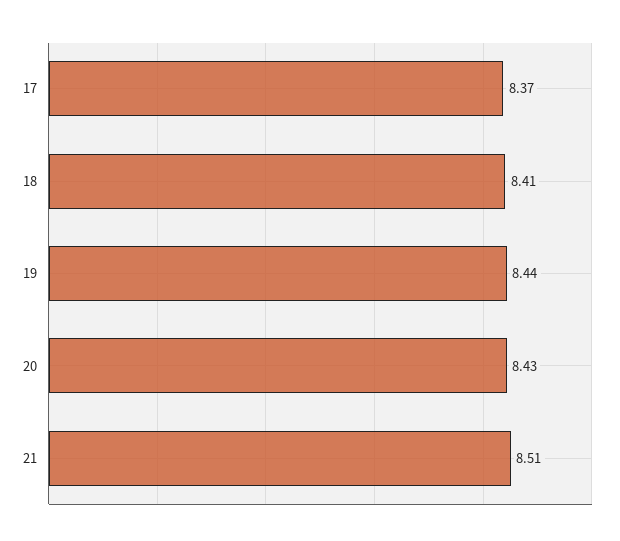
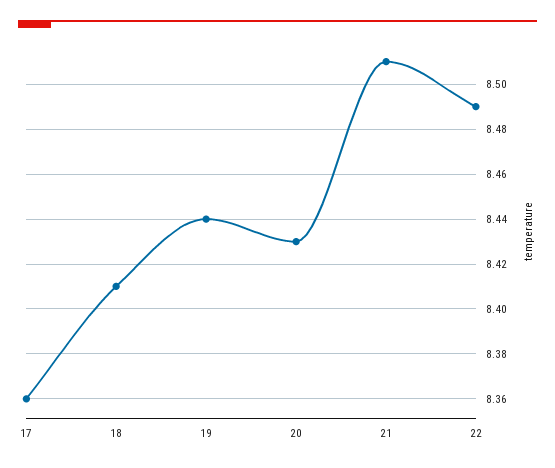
  {
-   "17": 8.37,
+   "17": 8.36,
    "18": 8.41,
    "19": 8.44,
    "20": 8.43,
-   "21": 8.51
+   "21": 8.51,
+   "22": 8.49
  }

